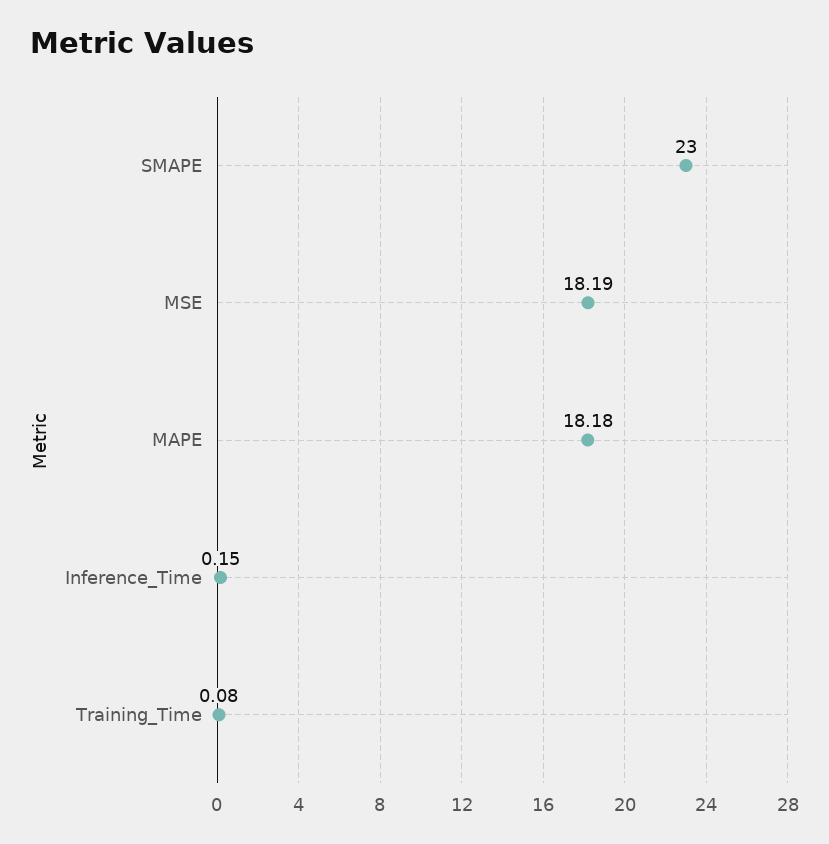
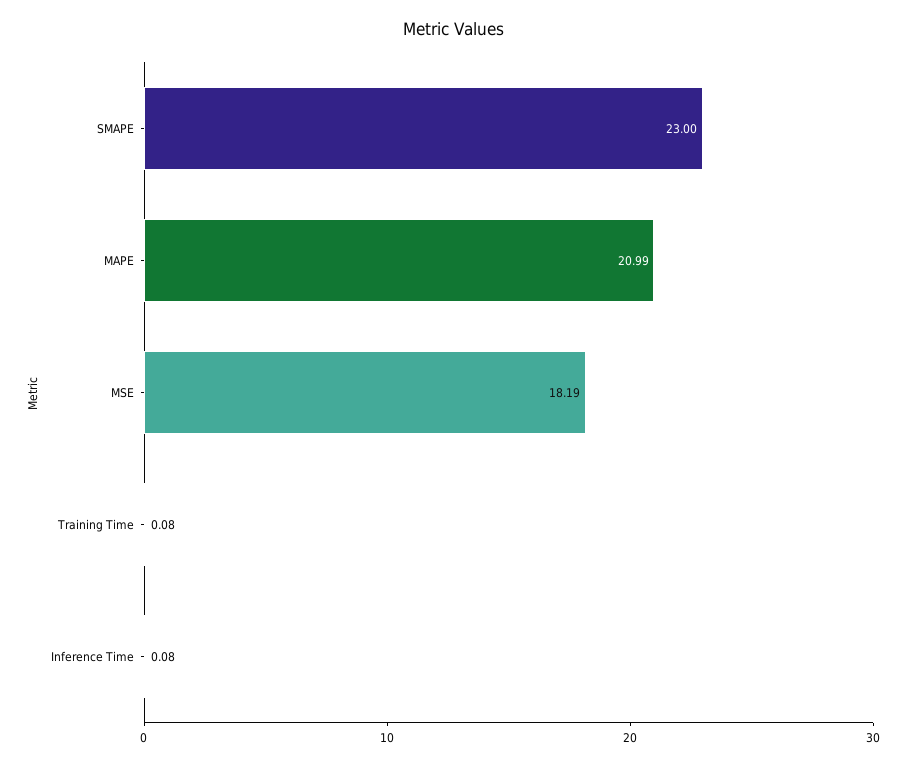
  {
    "SMAPE": 23,
    "MSE": 18.19,
-   "MAPE": 18.18,
+   "MAPE": 20.99,
-   "Inference_Time": 0.15,
+   "Inference_Time": 0.08,
    "Training_Time": 0.08
  }

